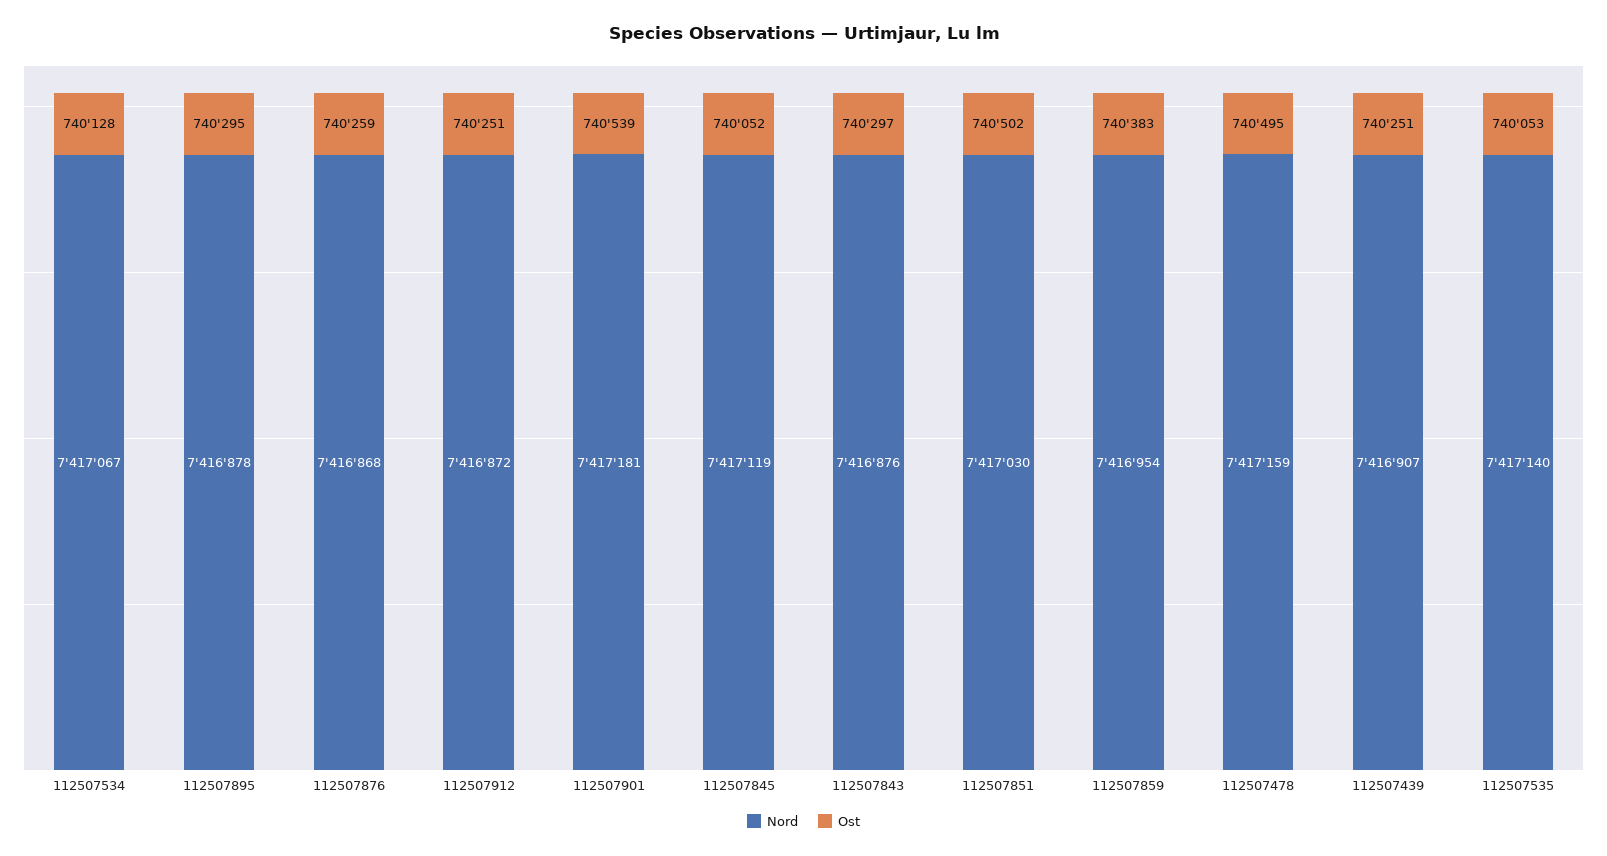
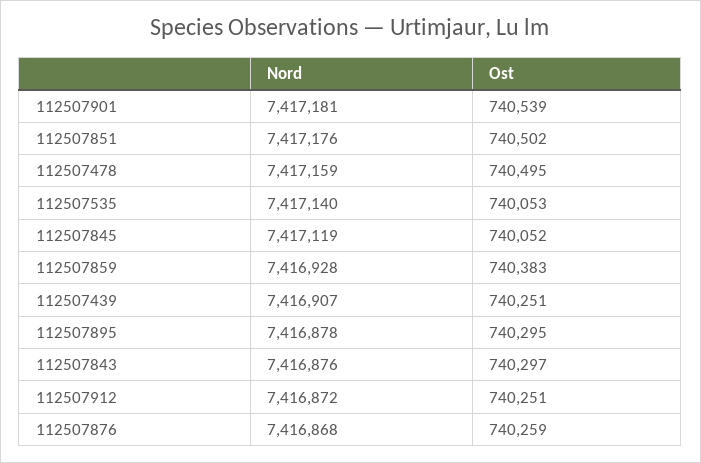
  {
    "Nord": {
-     "112507534": 7417067,
      "112507895": 7416878,
      "112507876": 7416868,
      "112507912": 7416872,
      "112507901": 7417181,
      "112507845": 7417119,
      "112507843": 7416876,
-     "112507851": 7417030,
+     "112507851": 7417176,
-     "112507859": 7416954,
+     "112507859": 7416928,
      "112507478": 7417159,
      "112507439": 7416907,
      "112507535": 7417140
    },
    "Ost": {
-     "112507534": 740128,
      "112507895": 740295,
      "112507876": 740259,
      "112507912": 740251,
      "112507901": 740539,
      "112507845": 740052,
      "112507843": 740297,
      "112507851": 740502,
      "112507859": 740383,
      "112507478": 740495,
      "112507439": 740251,
      "112507535": 740053
    }
  }

